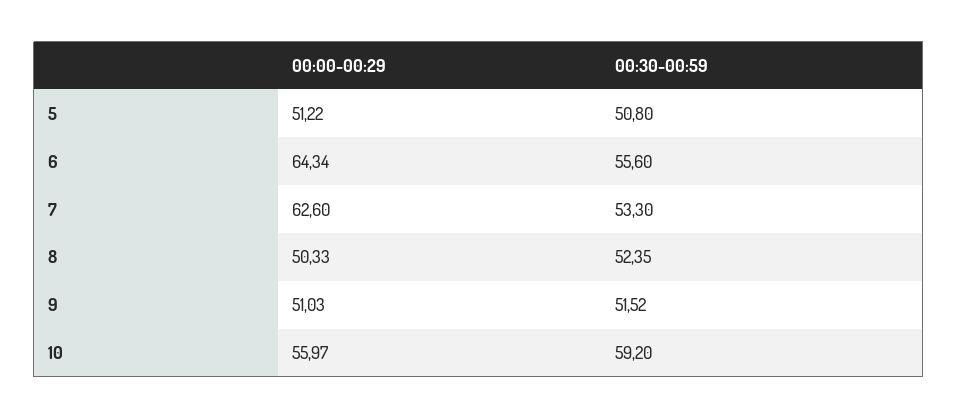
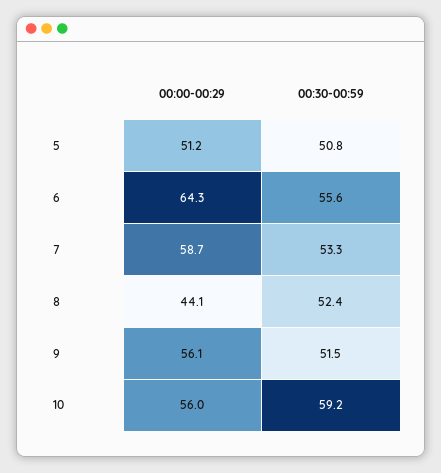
  {
    "00:00-00:29": {
      "5": 51.22,
      "6": 64.34,
-     "7": 62.6,
+     "7": 58.7,
-     "8": 50.33,
+     "8": 44.1,
-     "9": 51.03,
+     "9": 56.1,
      "10": 55.97
    },
    "00:30-00:59": {
      "5": 50.8,
      "6": 55.6,
      "7": 53.3,
      "8": 52.35,
      "9": 51.52,
      "10": 59.2
    }
  }

